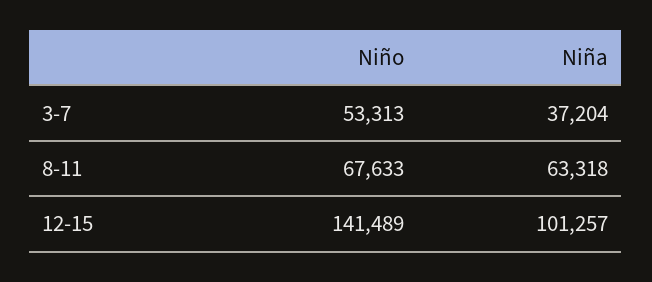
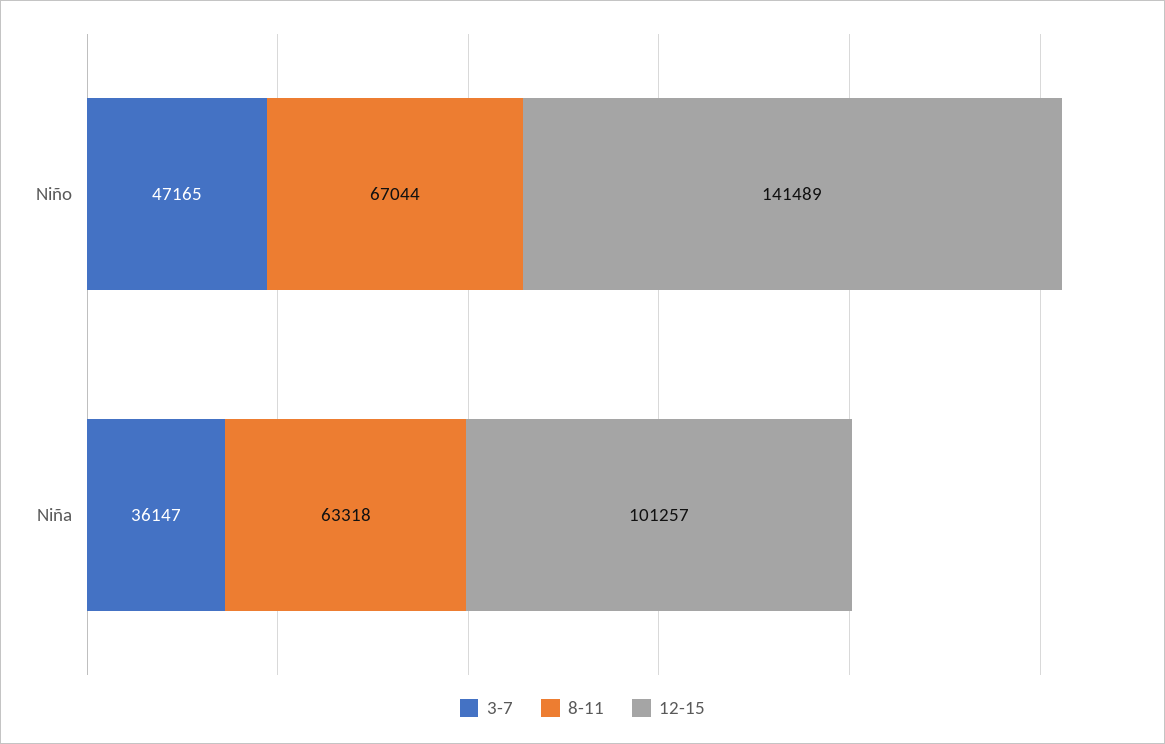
  {
    "3-7": {
-     "Niño": 53313,
+     "Niño": 47165,
-     "Niña": 37204
+     "Niña": 36147
    },
    "8-11": {
-     "Niño": 67633,
+     "Niño": 67044,
      "Niña": 63318
    },
    "12-15": {
      "Niño": 141489,
      "Niña": 101257
    }
  }

